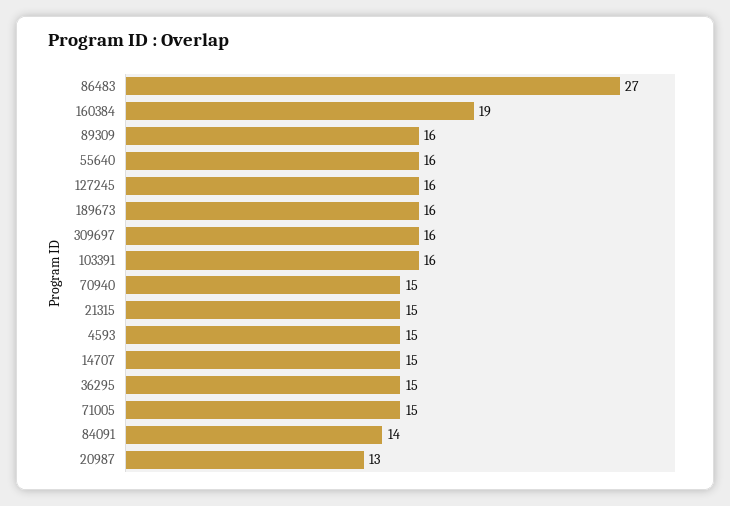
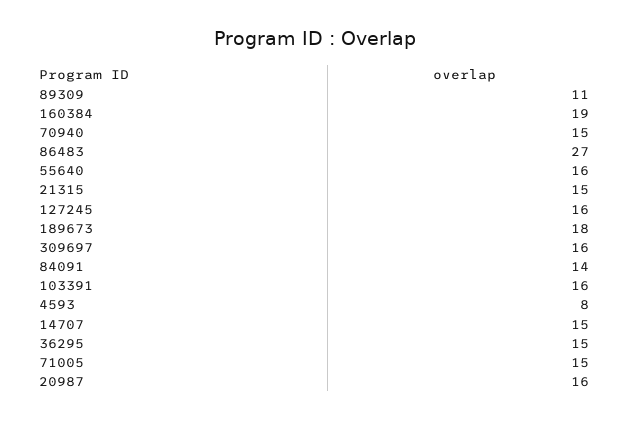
  {
    "86483": 27,
    "160384": 19,
-   "89309": 16,
+   "89309": 11,
    "55640": 16,
    "127245": 16,
-   "189673": 16,
+   "189673": 18,
    "309697": 16,
    "103391": 16,
    "70940": 15,
    "21315": 15,
-   "4593": 15,
+   "4593": 8,
    "14707": 15,
    "36295": 15,
    "71005": 15,
    "84091": 14,
-   "20987": 13
+   "20987": 16
  }

